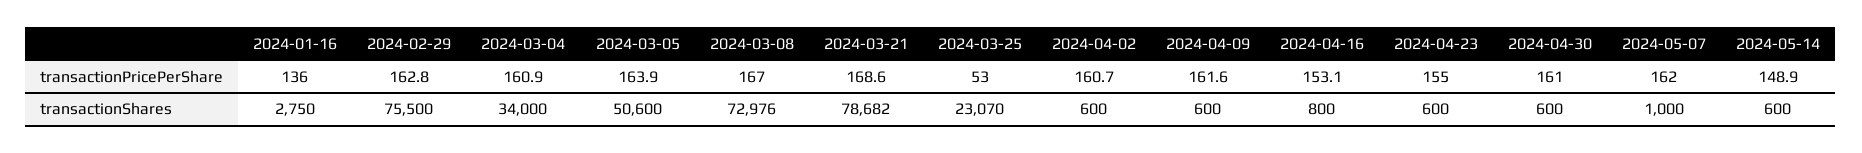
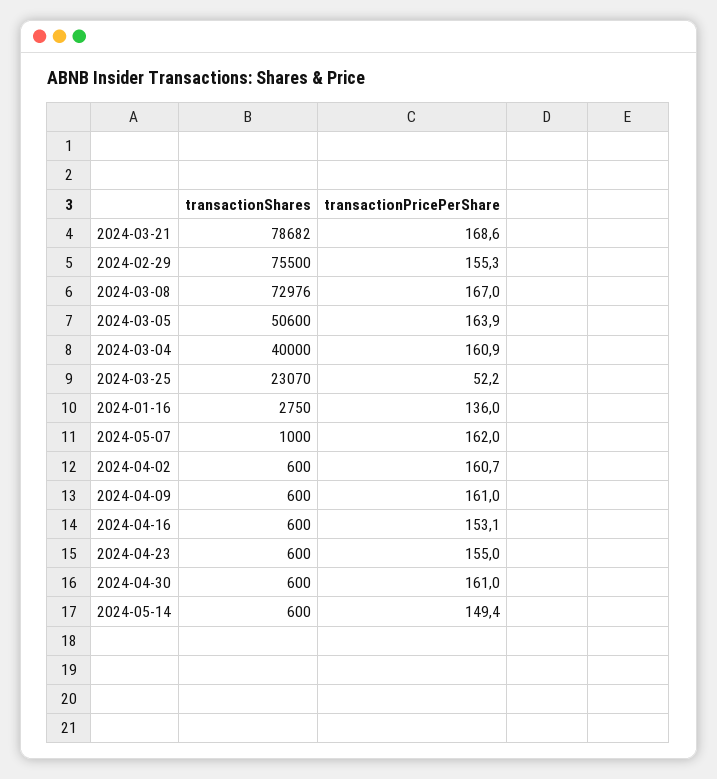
  {
    "2024-01-16": {
      "transactionPricePerShare": 136,
      "transactionShares": 2750
    },
    "2024-02-29": {
-     "transactionPricePerShare": 162.8,
+     "transactionPricePerShare": 155.3,
      "transactionShares": 75500
    },
    "2024-03-04": {
      "transactionPricePerShare": 160.9,
-     "transactionShares": 34000
+     "transactionShares": 40000
    },
    "2024-03-05": {
      "transactionPricePerShare": 163.9,
      "transactionShares": 50600
    },
    "2024-03-08": {
      "transactionPricePerShare": 167,
      "transactionShares": 72976
    },
    "2024-03-21": {
      "transactionPricePerShare": 168.6,
      "transactionShares": 78682
    },
    "2024-03-25": {
-     "transactionPricePerShare": 53,
+     "transactionPricePerShare": 52.2,
      "transactionShares": 23070
    },
    "2024-04-02": {
      "transactionPricePerShare": 160.7,
      "transactionShares": 600
    },
    "2024-04-09": {
-     "transactionPricePerShare": 161.6,
+     "transactionPricePerShare": 161,
      "transactionShares": 600
    },
    "2024-04-16": {
      "transactionPricePerShare": 153.1,
-     "transactionShares": 800
+     "transactionShares": 600
    },
    "2024-04-23": {
      "transactionPricePerShare": 155,
      "transactionShares": 600
    },
    "2024-04-30": {
      "transactionPricePerShare": 161,
      "transactionShares": 600
    },
    "2024-05-07": {
      "transactionPricePerShare": 162,
      "transactionShares": 1000
    },
    "2024-05-14": {
-     "transactionPricePerShare": 148.9,
+     "transactionPricePerShare": 149.4,
      "transactionShares": 600
    }
  }

